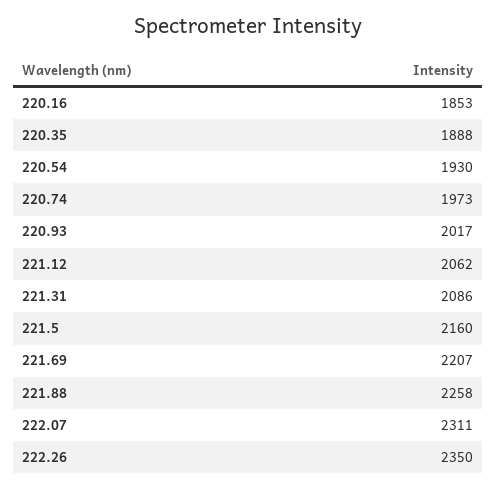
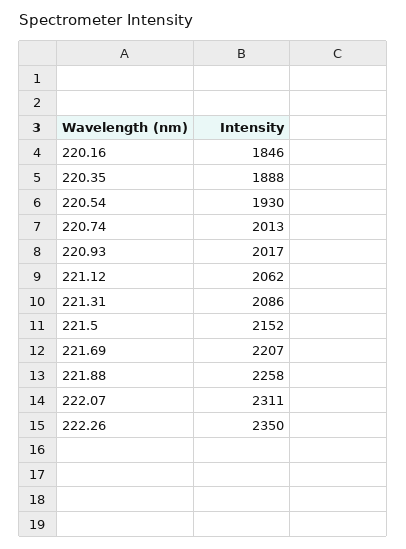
  {
-   "220.16": 1853,
+   "220.16": 1846,
    "220.35": 1888,
    "220.54": 1930,
-   "220.74": 1973,
+   "220.74": 2013,
    "220.93": 2017,
    "221.12": 2062,
    "221.31": 2086,
-   "221.5": 2160,
+   "221.5": 2152,
    "221.69": 2207,
    "221.88": 2258,
    "222.07": 2311,
    "222.26": 2350
  }

